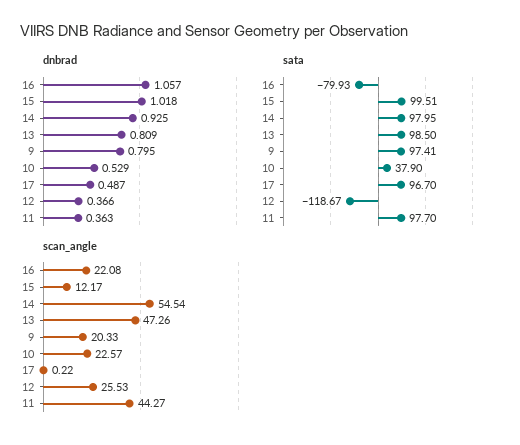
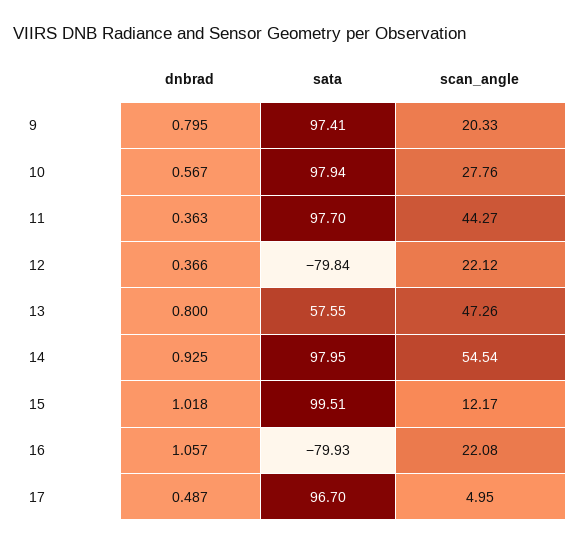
  {
    "dnbrad": {
      "16": 1.057,
      "15": 1.018,
      "14": 0.925,
-     "13": 0.809,
+     "13": 0.8,
      "9": 0.795,
-     "10": 0.529,
+     "10": 0.567,
      "17": 0.487,
      "12": 0.366,
      "11": 0.363
    },
    "sata": {
      "16": -79.93,
      "15": 99.51,
      "14": 97.95,
-     "13": 98.5,
+     "13": 57.55,
      "9": 97.41,
-     "10": 37.9,
+     "10": 97.94,
      "17": 96.7,
-     "12": -118.67,
+     "12": -79.84,
      "11": 97.7
    },
    "scan_angle": {
      "16": 22.08,
      "15": 12.17,
      "14": 54.54,
      "13": 47.26,
      "9": 20.33,
-     "10": 22.57,
+     "10": 27.76,
-     "17": 0.22,
+     "17": 4.95,
-     "12": 25.53,
+     "12": 22.12,
      "11": 44.27
    }
  }

